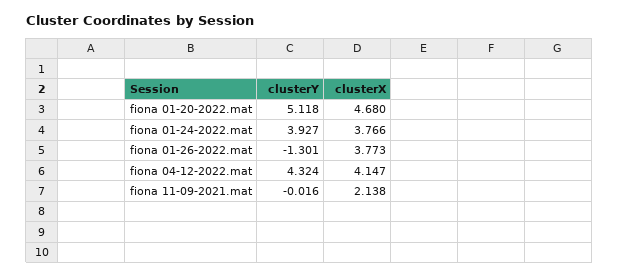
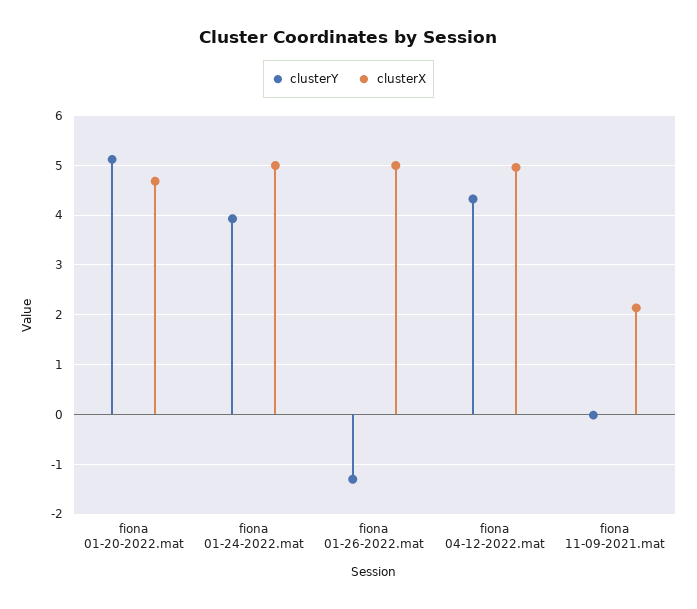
  {
    "clusterY": {
      "fiona 01-20-2022.mat": 5.118,
      "fiona 01-24-2022.mat": 3.927,
      "fiona 01-26-2022.mat": -1.301,
      "fiona 04-12-2022.mat": 4.324,
      "fiona 11-09-2021.mat": -0.016
    },
    "clusterX": {
      "fiona 01-20-2022.mat": 4.68,
-     "fiona 01-24-2022.mat": 3.766,
+     "fiona 01-24-2022.mat": 5,
-     "fiona 01-26-2022.mat": 3.773,
+     "fiona 01-26-2022.mat": 5,
-     "fiona 04-12-2022.mat": 4.147,
+     "fiona 04-12-2022.mat": 5,
      "fiona 11-09-2021.mat": 2.138
    }
  }

